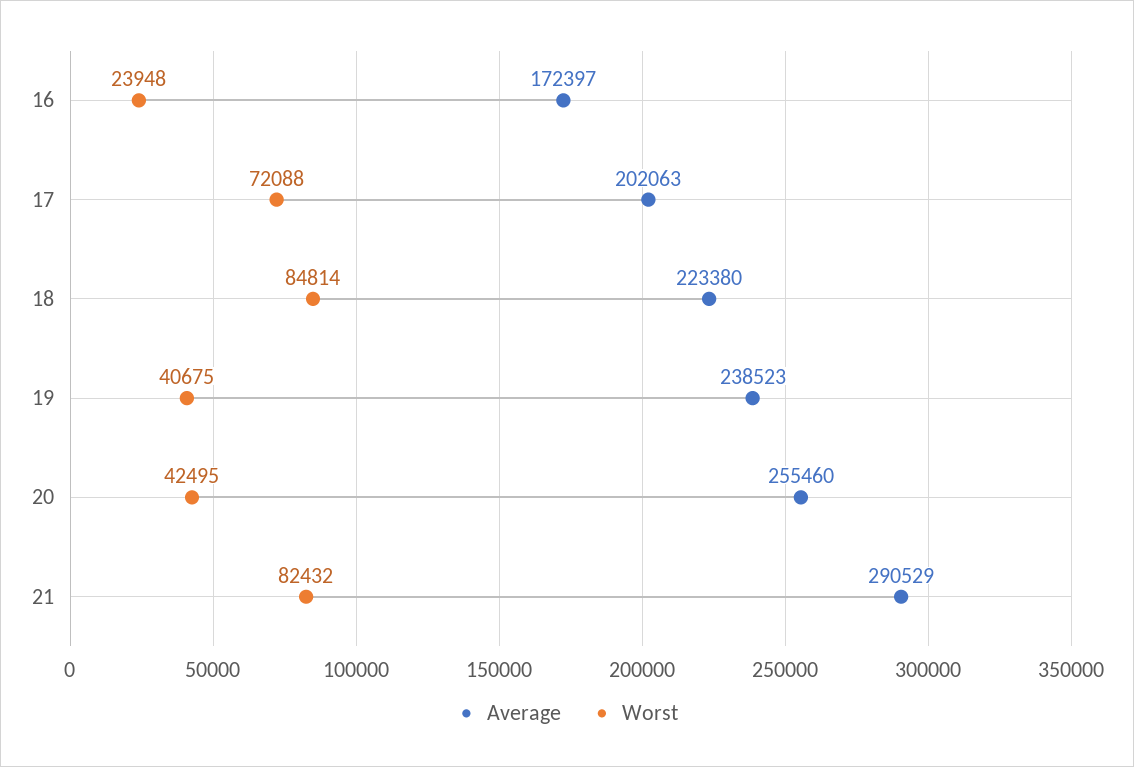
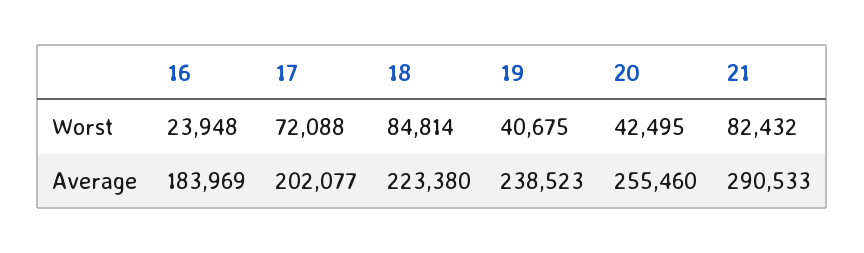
  {
    "Average": {
-     "16": 172397,
+     "16": 183969,
-     "17": 202063,
+     "17": 202077,
      "18": 223380,
      "19": 238523,
      "20": 255460,
-     "21": 290529
+     "21": 290533
    },
    "Worst": {
      "16": 23948,
      "17": 72088,
      "18": 84814,
      "19": 40675,
      "20": 42495,
      "21": 82432
    }
  }

